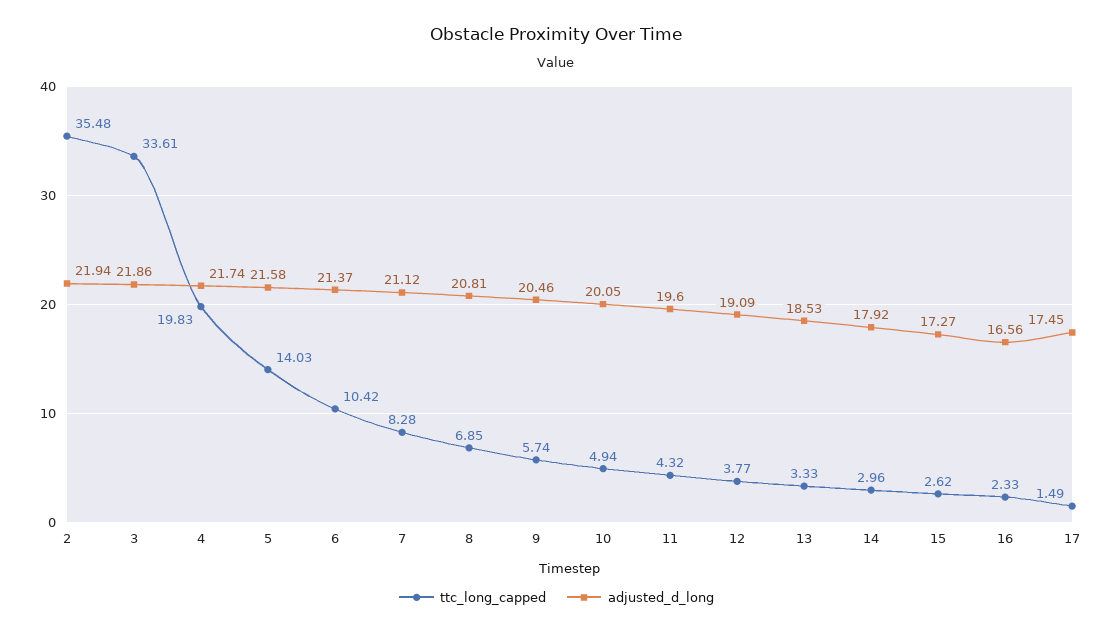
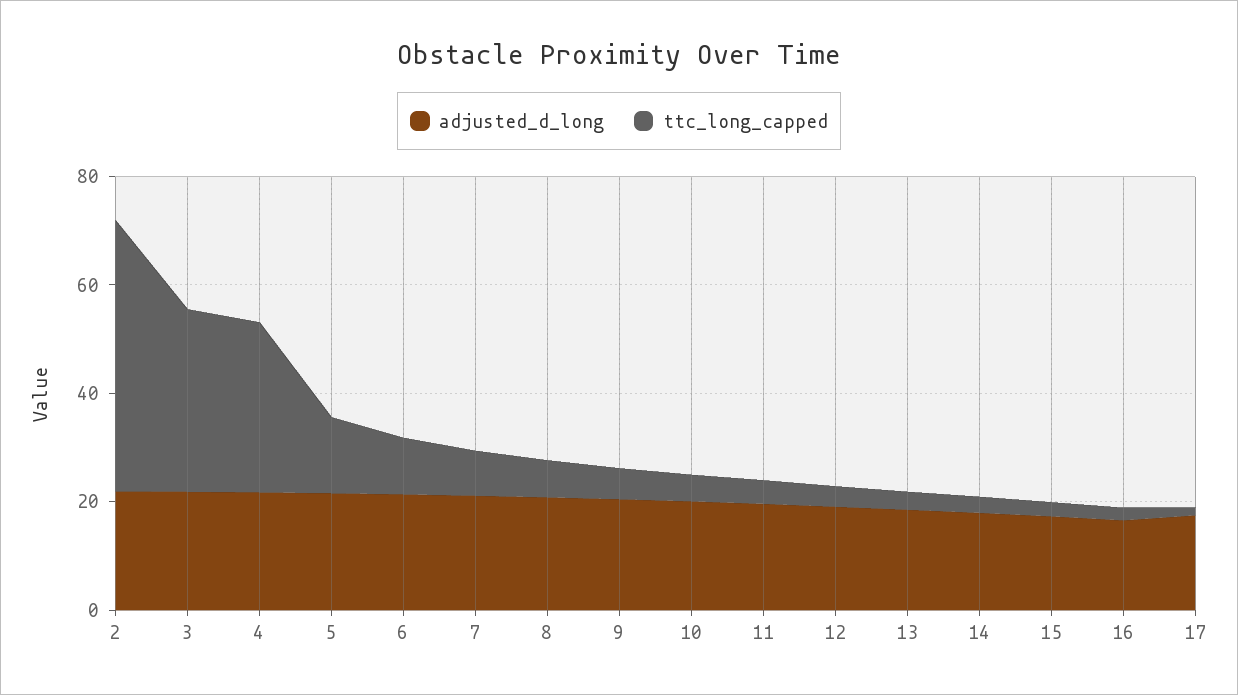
  {
    "ttc_long_capped": {
-     "2": 35.48,
+     "2": 50,
      "3": 33.61,
-     "4": 19.83,
+     "4": 30,
      "5": 14.03,
      "6": 10.42,
      "7": 8.28,
      "8": 6.85,
      "9": 5.74,
      "10": 4.94,
      "11": 4.32,
      "12": 3.77,
      "13": 3.33,
      "14": 2.96,
      "15": 2.62,
      "16": 2.33,
      "17": 1.49
    },
    "adjusted_d_long": {
      "2": 21.94,
      "3": 21.86,
      "4": 21.74,
      "5": 21.58,
      "6": 21.37,
      "7": 21.12,
      "8": 20.81,
      "9": 20.46,
      "10": 20.05,
      "11": 19.6,
      "12": 19.09,
      "13": 18.53,
      "14": 17.92,
      "15": 17.27,
      "16": 16.56,
      "17": 17.45
    }
  }

